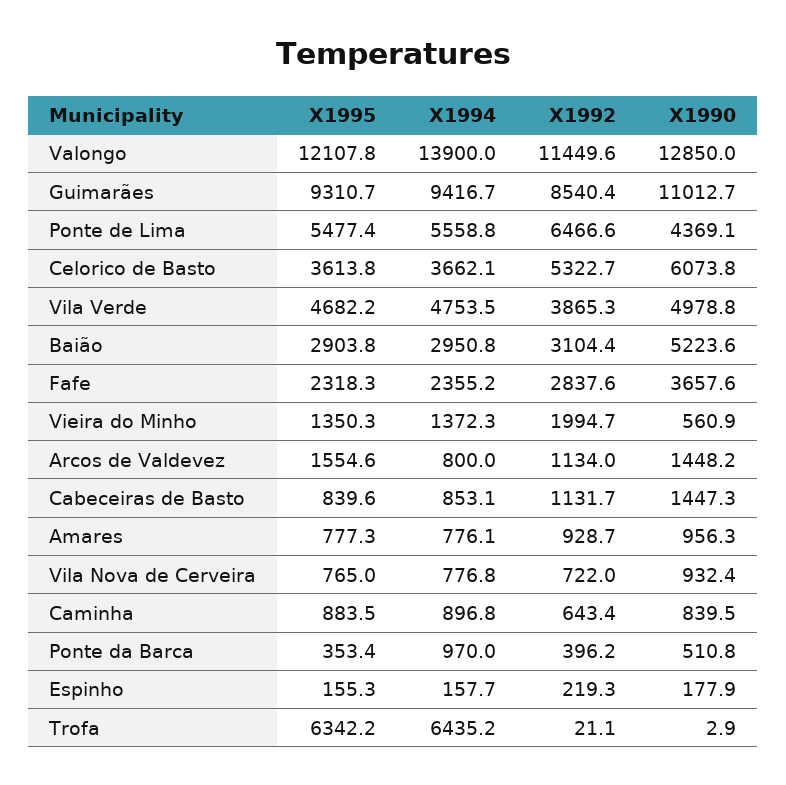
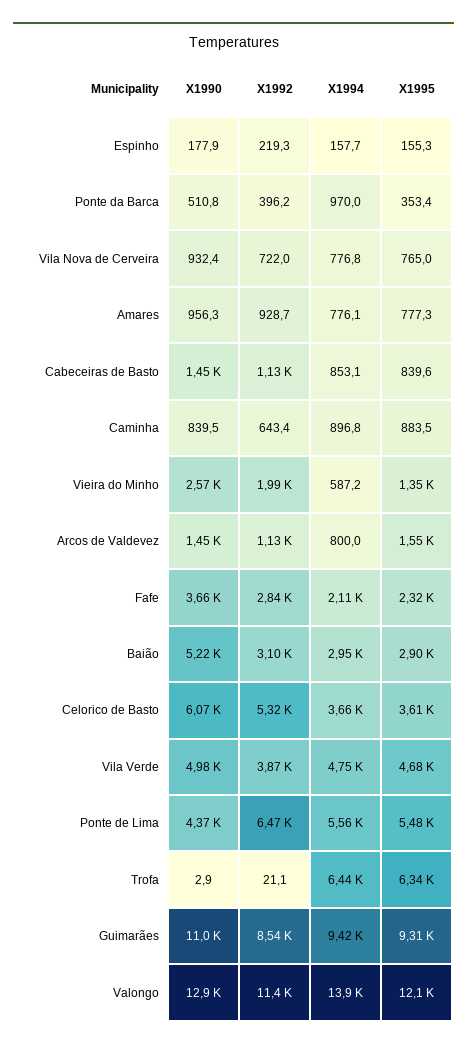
  {
    "X1995": {
      "Valongo": 12107.8,
      "Guimarães": 9310.7,
      "Ponte de Lima": 5477.4,
      "Celorico de Basto": 3613.8,
      "Vila Verde": 4682.2,
      "Baião": 2903.8,
      "Fafe": 2318.3,
      "Vieira do Minho": 1350.3,
      "Arcos de Valdevez": 1554.6,
      "Cabeceiras de Basto": 839.6,
      "Amares": 777.3,
      "Vila Nova de Cerveira": 765,
      "Caminha": 883.5,
      "Ponte da Barca": 353.4,
      "Espinho": 155.3,
      "Trofa": 6342.2
    },
    "X1994": {
      "Valongo": 13900,
      "Guimarães": 9416.7,
      "Ponte de Lima": 5558.8,
      "Celorico de Basto": 3662.1,
      "Vila Verde": 4753.5,
      "Baião": 2950.8,
-     "Fafe": 2355.2,
+     "Fafe": 2110,
-     "Vieira do Minho": 1372.3,
+     "Vieira do Minho": 587.2,
      "Arcos de Valdevez": 800,
      "Cabeceiras de Basto": 853.1,
      "Amares": 776.1,
      "Vila Nova de Cerveira": 776.8,
      "Caminha": 896.8,
      "Ponte da Barca": 970,
      "Espinho": 157.7,
      "Trofa": 6435.2
    },
    "X1992": {
      "Valongo": 11449.6,
      "Guimarães": 8540.4,
      "Ponte de Lima": 6466.6,
      "Celorico de Basto": 5322.7,
      "Vila Verde": 3865.3,
      "Baião": 3104.4,
      "Fafe": 2837.6,
      "Vieira do Minho": 1994.7,
      "Arcos de Valdevez": 1134,
      "Cabeceiras de Basto": 1131.7,
      "Amares": 928.7,
      "Vila Nova de Cerveira": 722,
      "Caminha": 643.4,
      "Ponte da Barca": 396.2,
      "Espinho": 219.3,
      "Trofa": 21.1
    },
    "X1990": {
      "Valongo": 12850,
      "Guimarães": 11012.7,
      "Ponte de Lima": 4369.1,
      "Celorico de Basto": 6073.8,
      "Vila Verde": 4978.8,
      "Baião": 5223.6,
      "Fafe": 3657.6,
-     "Vieira do Minho": 560.9,
+     "Vieira do Minho": 2570,
      "Arcos de Valdevez": 1448.2,
      "Cabeceiras de Basto": 1447.3,
      "Amares": 956.3,
      "Vila Nova de Cerveira": 932.4,
      "Caminha": 839.5,
      "Ponte da Barca": 510.8,
      "Espinho": 177.9,
      "Trofa": 2.9
    }
  }

